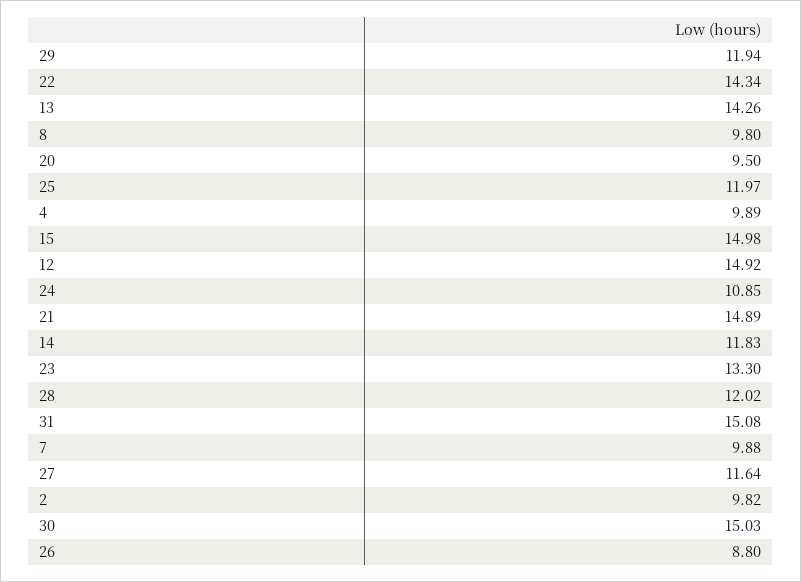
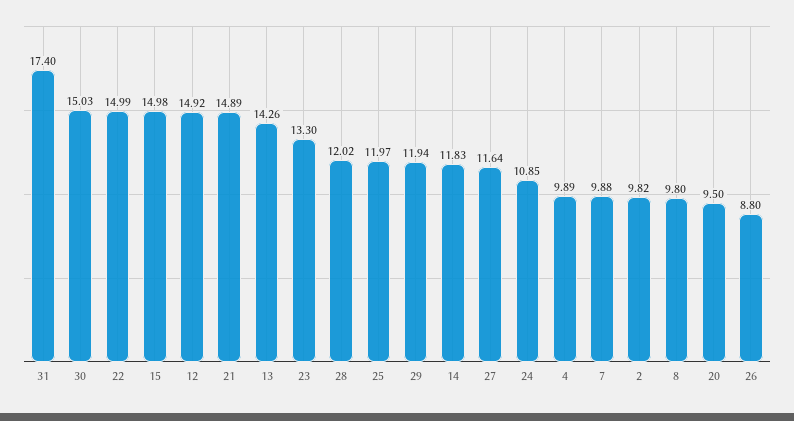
  {
    "29": 11.94,
-   "22": 14.34,
+   "22": 14.99,
    "13": 14.26,
    "8": 9.8,
    "20": 9.5,
    "25": 11.97,
    "4": 9.89,
    "15": 14.98,
    "12": 14.92,
    "24": 10.85,
    "21": 14.89,
    "14": 11.83,
    "23": 13.3,
    "28": 12.02,
-   "31": 15.08,
+   "31": 17.4,
    "7": 9.88,
    "27": 11.64,
    "2": 9.82,
    "30": 15.03,
    "26": 8.8
  }

